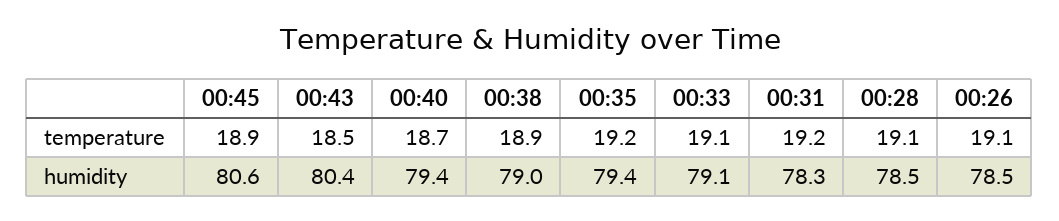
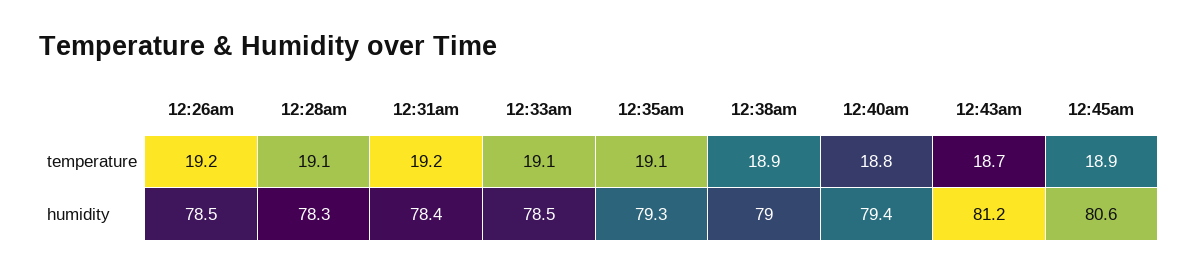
  {
    "00:45": {
      "temperature": 18.9,
      "humidity": 80.6
    },
    "00:43": {
-     "temperature": 18.5,
+     "temperature": 18.7,
-     "humidity": 80.4
+     "humidity": 81.2
    },
    "00:40": {
-     "temperature": 18.7,
+     "temperature": 18.8,
      "humidity": 79.4
    },
    "00:38": {
      "temperature": 18.9,
      "humidity": 79
    },
    "00:35": {
-     "temperature": 19.2,
+     "temperature": 19.1,
-     "humidity": 79.4
+     "humidity": 79.3
    },
    "00:33": {
      "temperature": 19.1,
-     "humidity": 79.1
+     "humidity": 78.5
    },
    "00:31": {
      "temperature": 19.2,
-     "humidity": 78.3
+     "humidity": 78.4
    },
    "00:28": {
      "temperature": 19.1,
-     "humidity": 78.5
+     "humidity": 78.3
    },
    "00:26": {
-     "temperature": 19.1,
+     "temperature": 19.2,
      "humidity": 78.5
    }
  }

